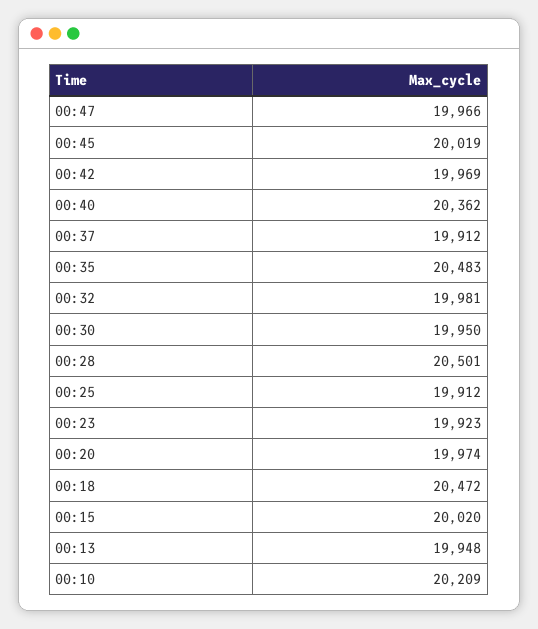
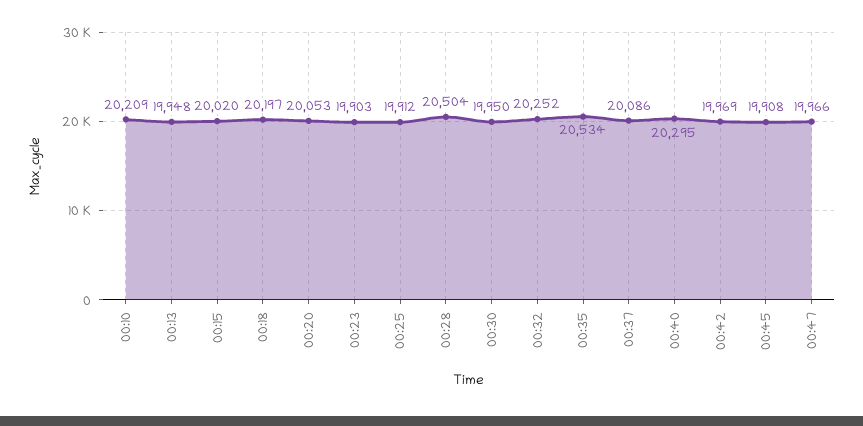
  {
    "00:47": 19966,
-   "00:45": 20019,
+   "00:45": 19908,
    "00:42": 19969,
-   "00:40": 20362,
+   "00:40": 20295,
-   "00:37": 19912,
+   "00:37": 20086,
-   "00:35": 20483,
+   "00:35": 20534,
-   "00:32": 19981,
+   "00:32": 20252,
    "00:30": 19950,
-   "00:28": 20501,
+   "00:28": 20504,
    "00:25": 19912,
-   "00:23": 19923,
+   "00:23": 19903,
-   "00:20": 19974,
+   "00:20": 20053,
-   "00:18": 20472,
+   "00:18": 20197,
    "00:15": 20020,
    "00:13": 19948,
    "00:10": 20209
  }

